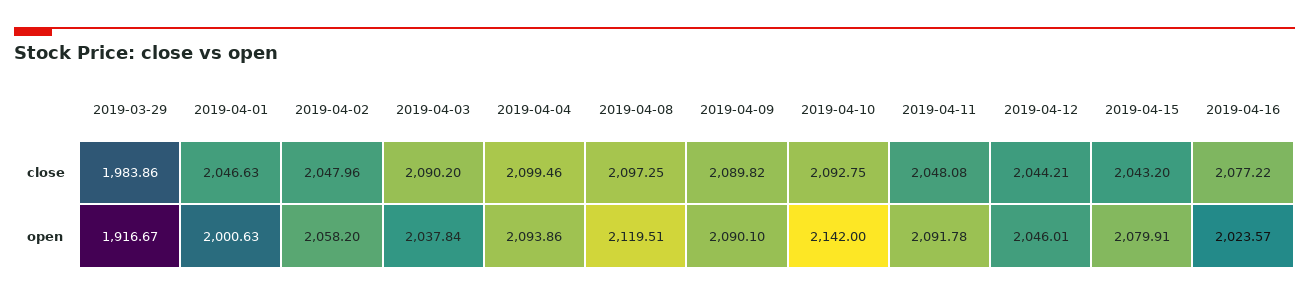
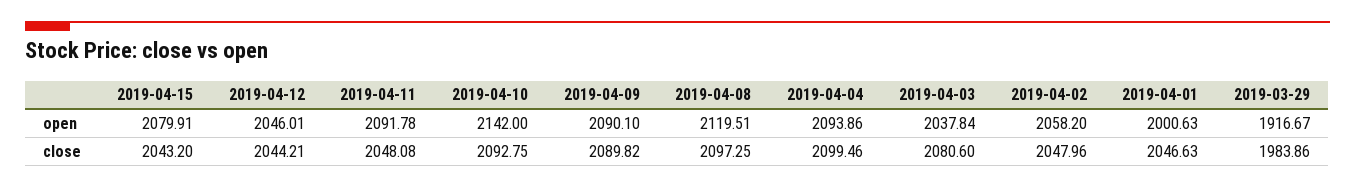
  {
    "2019-03-29": {
      "close": 1983.86,
      "open": 1916.67
    },
    "2019-04-01": {
      "close": 2046.63,
      "open": 2000.63
    },
    "2019-04-02": {
      "close": 2047.96,
      "open": 2058.2
    },
    "2019-04-03": {
-     "close": 2090.2,
+     "close": 2080.6,
      "open": 2037.84
    },
    "2019-04-04": {
      "close": 2099.46,
      "open": 2093.86
    },
    "2019-04-08": {
      "close": 2097.25,
      "open": 2119.51
    },
    "2019-04-09": {
      "close": 2089.82,
      "open": 2090.1
    },
    "2019-04-10": {
      "close": 2092.75,
      "open": 2142
    },
    "2019-04-11": {
      "close": 2048.08,
      "open": 2091.78
    },
    "2019-04-12": {
      "close": 2044.21,
      "open": 2046.01
    },
    "2019-04-15": {
      "close": 2043.2,
      "open": 2079.91
-   },
+   }
-   "2019-04-16": {
-     "close": 2077.22,
-     "open": 2023.57
-   }
  }

